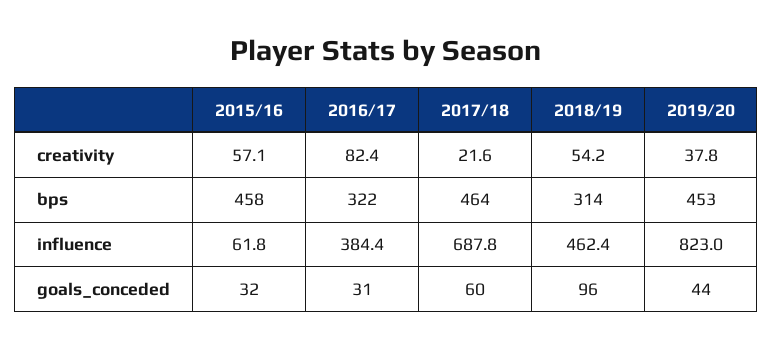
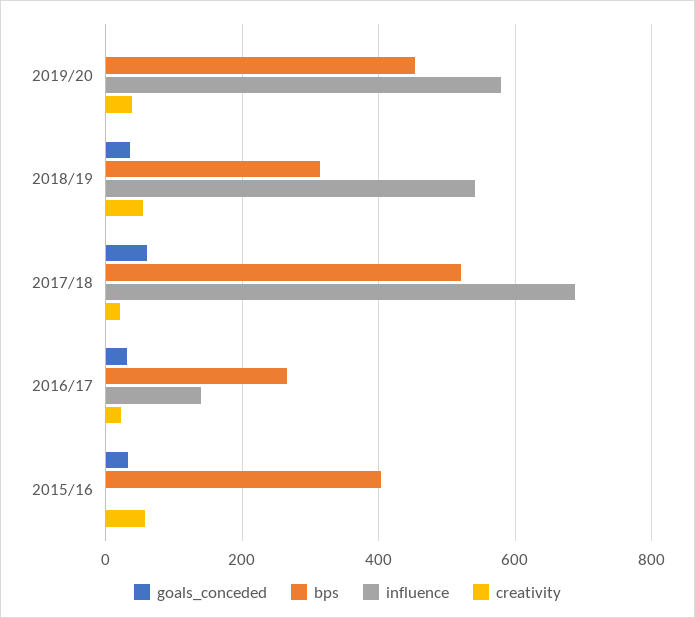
  {
    "creativity": {
      "2015/16": 57.1,
-     "2016/17": 82.4,
+     "2016/17": 20,
      "2017/18": 21.6,
      "2018/19": 54.2,
      "2019/20": 37.8
    },
    "bps": {
-     "2015/16": 458,
+     "2015/16": 400,
-     "2016/17": 322,
+     "2016/17": 260,
-     "2017/18": 464,
+     "2017/18": 520,
      "2018/19": 314,
      "2019/20": 453
    },
    "influence": {
-     "2015/16": 61.8,
+     "2015/16": 0,
-     "2016/17": 384.4,
+     "2016/17": 140,
      "2017/18": 687.8,
-     "2018/19": 462.4,
+     "2018/19": 540,
-     "2019/20": 823
+     "2019/20": 580
    },
    "goals_conceded": {
      "2015/16": 32,
      "2016/17": 31,
      "2017/18": 60,
-     "2018/19": 96,
+     "2018/19": 40,
-     "2019/20": 44
+     "2019/20": 0
    }
  }

